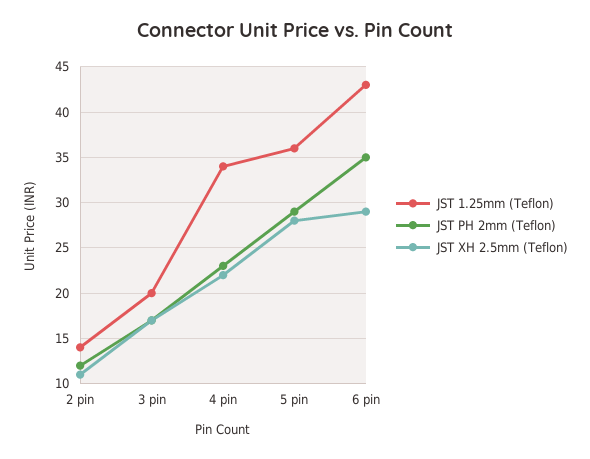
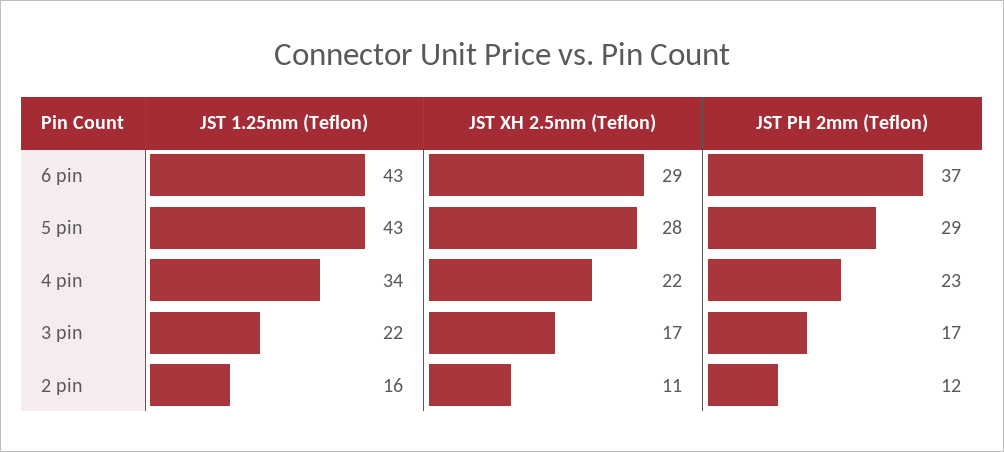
  {
    "JST 1.25mm (Teflon)": {
-     "2 pin": 14,
+     "2 pin": 16,
-     "3 pin": 20,
+     "3 pin": 22,
      "4 pin": 34,
-     "5 pin": 36,
+     "5 pin": 43,
      "6 pin": 43
    },
    "JST PH 2mm (Teflon)": {
      "2 pin": 12,
      "3 pin": 17,
      "4 pin": 23,
      "5 pin": 29,
-     "6 pin": 35
+     "6 pin": 37
    },
    "JST XH 2.5mm (Teflon)": {
      "2 pin": 11,
      "3 pin": 17,
      "4 pin": 22,
      "5 pin": 28,
      "6 pin": 29
    }
  }

